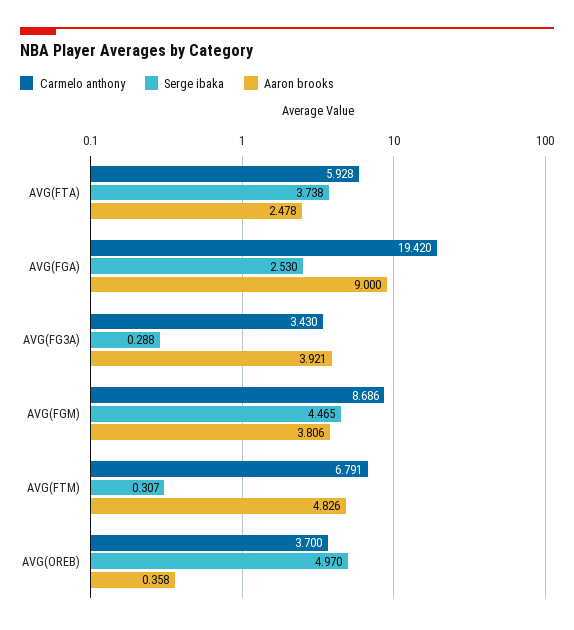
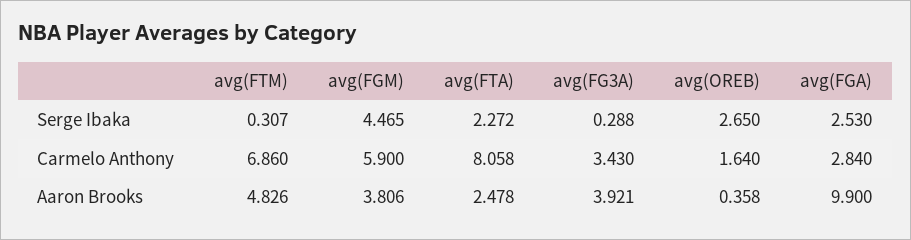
  {
    "Carmelo anthony": {
-     "AVG(FTA)": 5.928,
+     "AVG(FTA)": 8.058,
-     "AVG(FGA)": 19.42,
+     "AVG(FGA)": 2.84,
      "AVG(FG3A)": 3.43,
-     "AVG(FGM)": 8.686,
+     "AVG(FGM)": 5.9,
-     "AVG(FTM)": 6.791,
+     "AVG(FTM)": 6.86,
-     "AVG(OREB)": 3.7
+     "AVG(OREB)": 1.64
    },
    "Serge ibaka": {
-     "AVG(FTA)": 3.738,
+     "AVG(FTA)": 2.272,
      "AVG(FGA)": 2.53,
      "AVG(FG3A)": 0.288,
      "AVG(FGM)": 4.465,
      "AVG(FTM)": 0.307,
-     "AVG(OREB)": 4.97
+     "AVG(OREB)": 2.65
    },
    "Aaron brooks": {
      "AVG(FTA)": 2.478,
-     "AVG(FGA)": 9,
+     "AVG(FGA)": 9.9,
      "AVG(FG3A)": 3.921,
      "AVG(FGM)": 3.806,
      "AVG(FTM)": 4.826,
      "AVG(OREB)": 0.358
    }
  }

